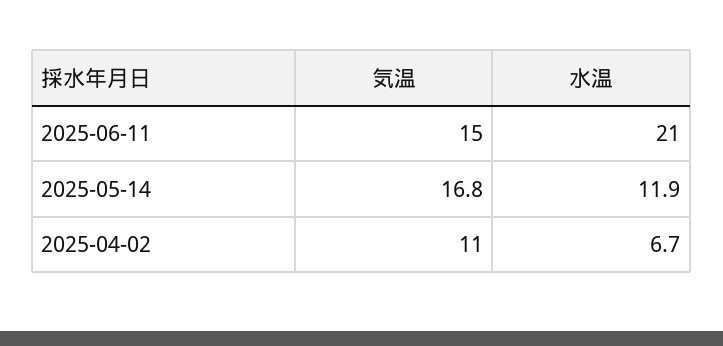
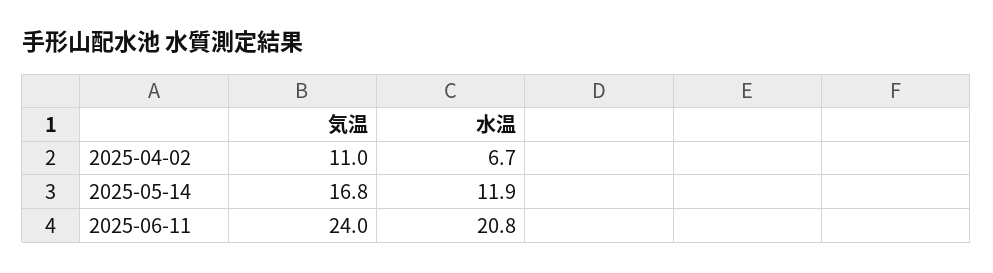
  {
    "気温": {
-     "2025-06-11": 15,
+     "2025-06-11": 24,
      "2025-05-14": 16.8,
      "2025-04-02": 11
    },
    "水温": {
-     "2025-06-11": 21,
+     "2025-06-11": 20.8,
      "2025-05-14": 11.9,
      "2025-04-02": 6.7
    }
  }

